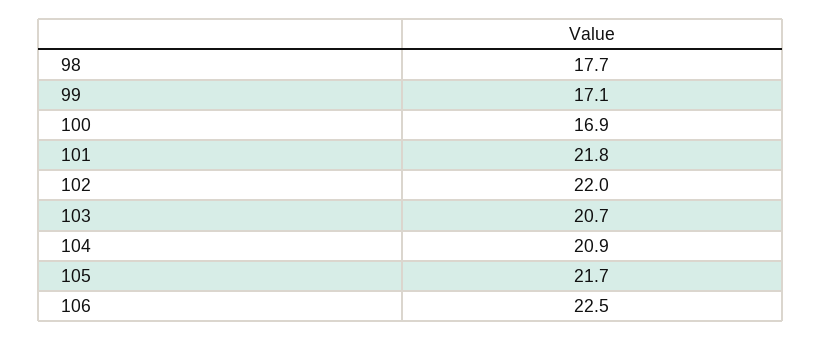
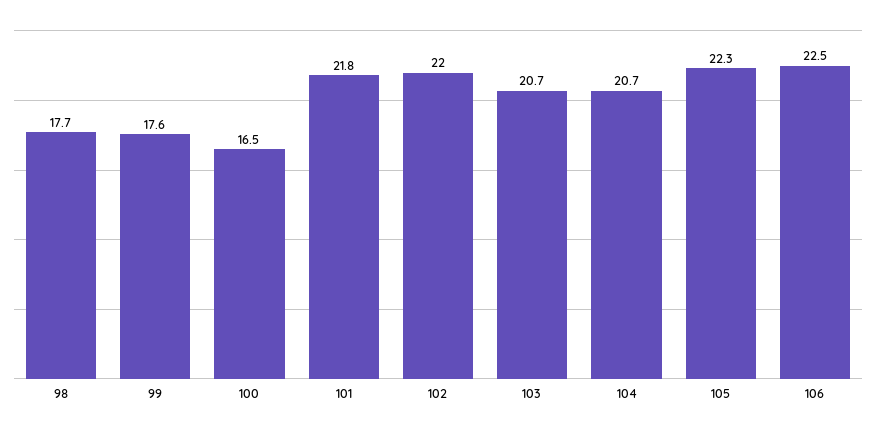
  {
    "98": 17.7,
-   "99": 17.1,
+   "99": 17.6,
-   "100": 16.9,
+   "100": 16.5,
    "101": 21.8,
    "102": 22,
    "103": 20.7,
-   "104": 20.9,
+   "104": 20.7,
-   "105": 21.7,
+   "105": 22.3,
    "106": 22.5
  }

